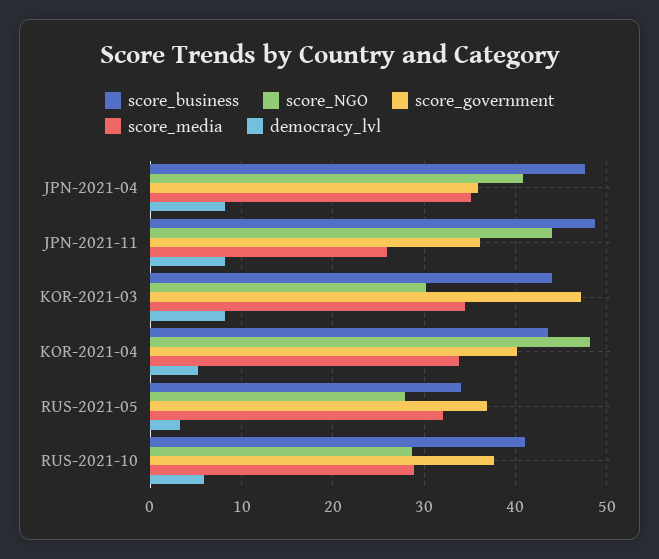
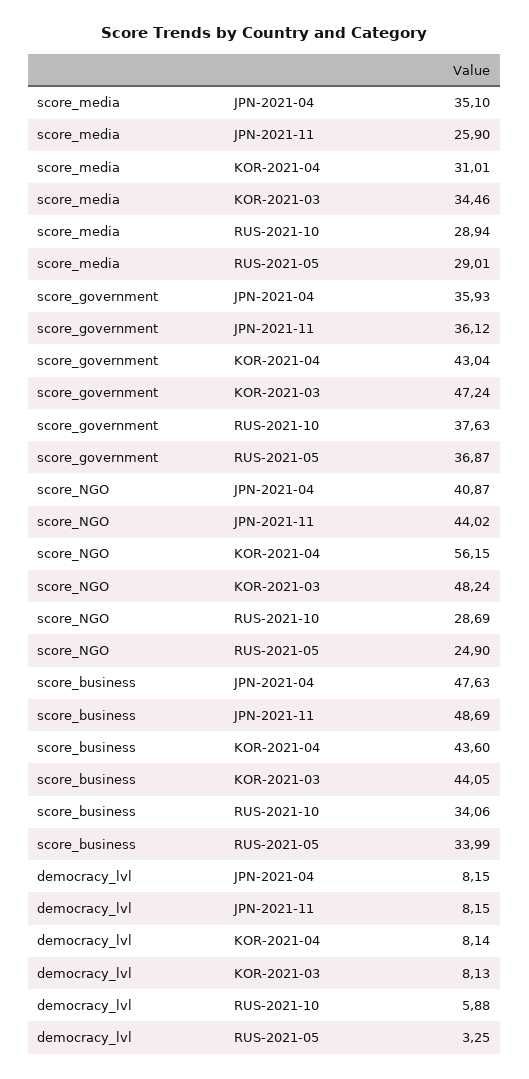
  {
    "score_business": {
      "JPN-2021-04": 47.63,
      "JPN-2021-11": 48.69,
      "KOR-2021-03": 44.05,
      "KOR-2021-04": 43.6,
      "RUS-2021-05": 33.99,
-     "RUS-2021-10": 41
+     "RUS-2021-10": 34.06
    },
    "score_NGO": {
      "JPN-2021-04": 40.87,
      "JPN-2021-11": 44.02,
-     "KOR-2021-03": 30,
+     "KOR-2021-03": 48.24,
-     "KOR-2021-04": 48,
+     "KOR-2021-04": 56.15,
-     "RUS-2021-05": 28,
+     "RUS-2021-05": 24.9,
      "RUS-2021-10": 28.69
    },
    "score_government": {
      "JPN-2021-04": 35.93,
      "JPN-2021-11": 36.12,
      "KOR-2021-03": 47.24,
-     "KOR-2021-04": 40,
+     "KOR-2021-04": 43.04,
      "RUS-2021-05": 36.87,
      "RUS-2021-10": 37.63
    },
    "score_media": {
      "JPN-2021-04": 35.1,
      "JPN-2021-11": 25.9,
      "KOR-2021-03": 34.46,
-     "KOR-2021-04": 34,
+     "KOR-2021-04": 31.01,
-     "RUS-2021-05": 32,
+     "RUS-2021-05": 29.01,
      "RUS-2021-10": 28.94
    },
    "democracy_lvl": {
      "JPN-2021-04": 8.15,
      "JPN-2021-11": 8.15,
      "KOR-2021-03": 8.13,
-     "KOR-2021-04": 5,
+     "KOR-2021-04": 8.14,
      "RUS-2021-05": 3.25,
      "RUS-2021-10": 5.88
    }
  }

